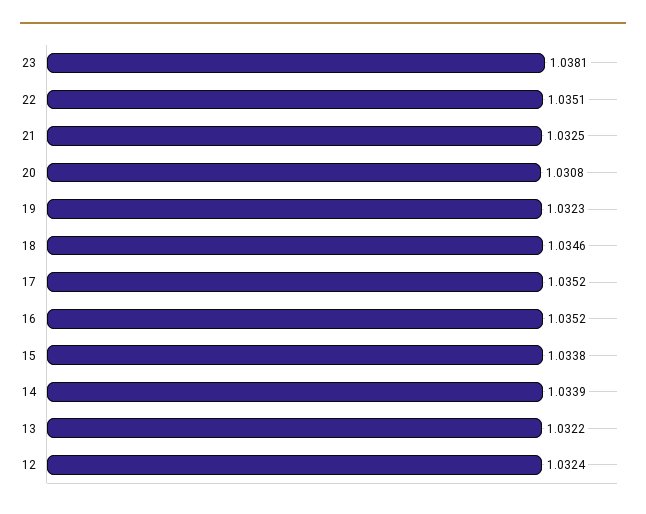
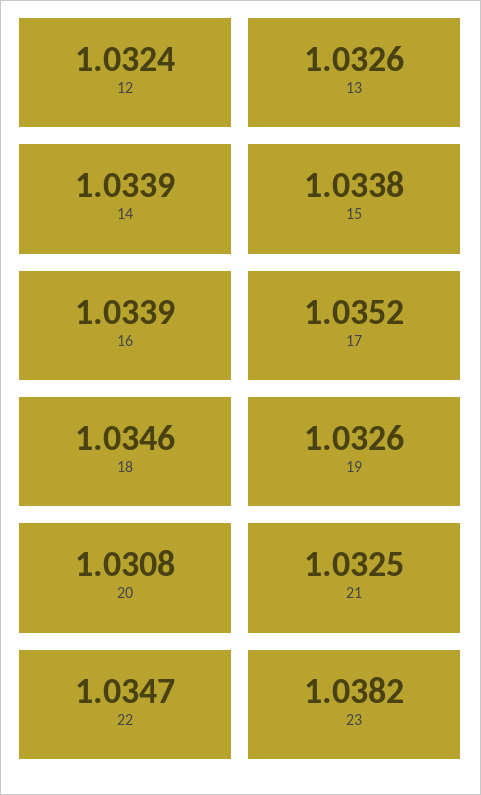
  {
-   "23": 1.0381,
+   "23": 1.0382,
-   "22": 1.0351,
+   "22": 1.0347,
    "21": 1.0325,
    "20": 1.0308,
-   "19": 1.0323,
+   "19": 1.0326,
    "18": 1.0346,
    "17": 1.0352,
-   "16": 1.0352,
+   "16": 1.0339,
    "15": 1.0338,
    "14": 1.0339,
-   "13": 1.0322,
+   "13": 1.0326,
    "12": 1.0324
  }

